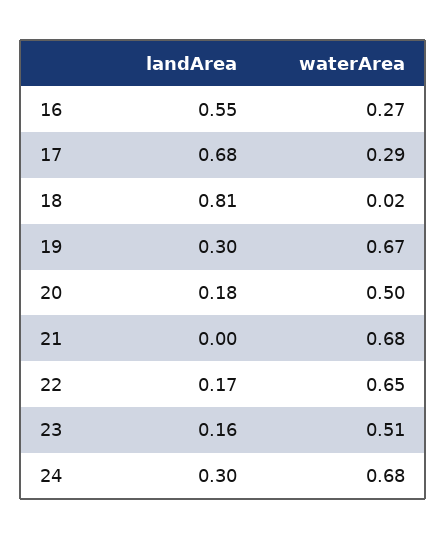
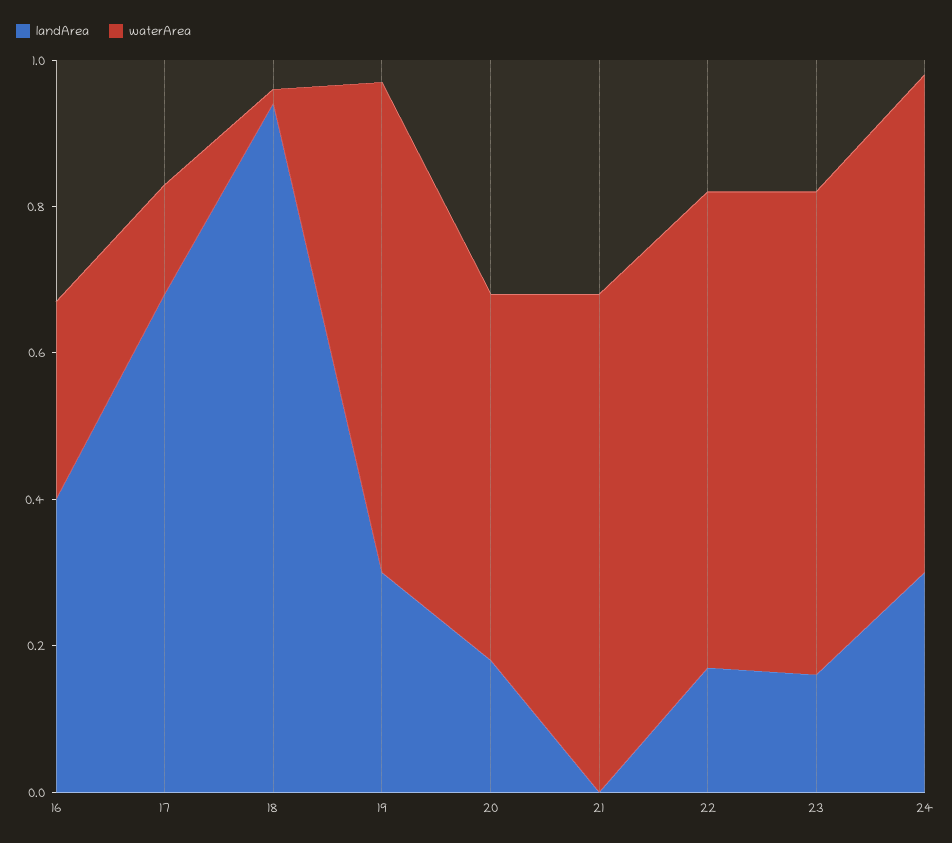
  {
    "landArea": {
-     "16": 0.55,
+     "16": 0.4,
      "17": 0.68,
-     "18": 0.81,
+     "18": 0.95,
      "19": 0.3,
      "20": 0.18,
      "21": 0,
      "22": 0.17,
      "23": 0.16,
      "24": 0.3
    },
    "waterArea": {
      "16": 0.27,
-     "17": 0.29,
+     "17": 0.15,
      "18": 0.02,
      "19": 0.67,
      "20": 0.5,
      "21": 0.68,
      "22": 0.65,
-     "23": 0.51,
+     "23": 0.65,
      "24": 0.68
    }
  }

